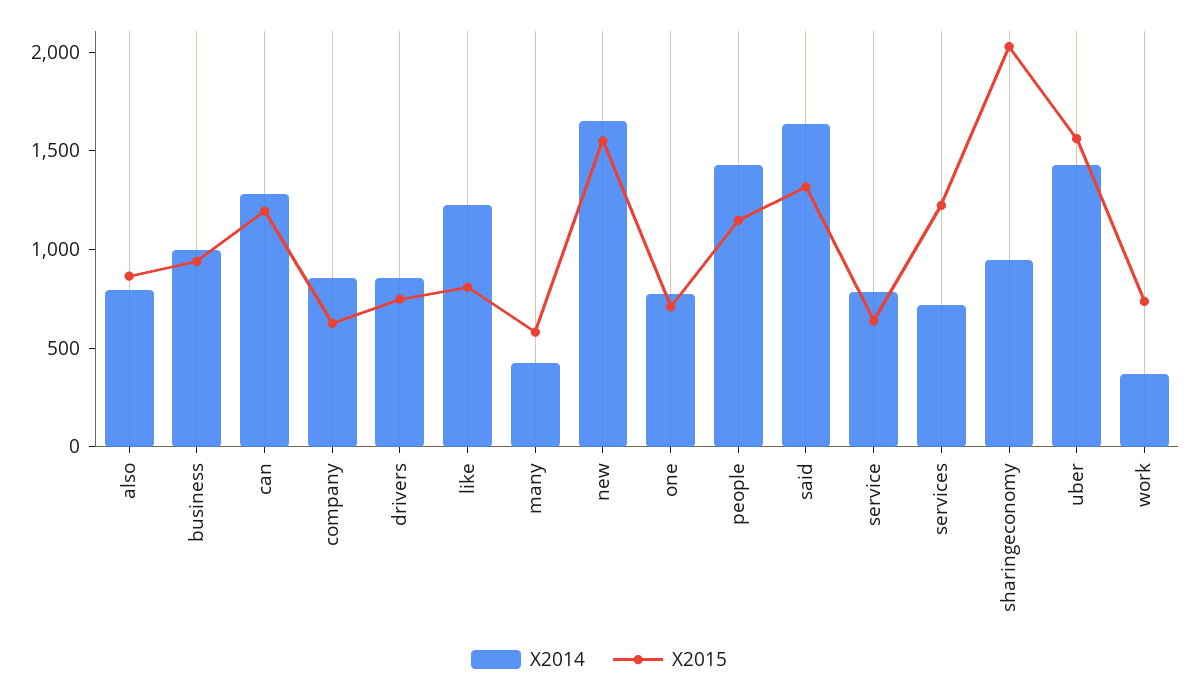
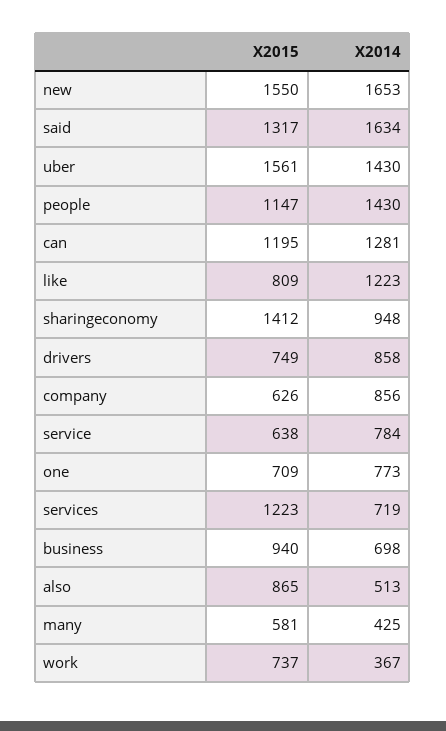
  {
    "X2014": {
-     "also": 800,
+     "also": 513,
-     "business": 1000,
+     "business": 698,
      "can": 1281,
      "company": 856,
      "drivers": 858,
      "like": 1223,
      "many": 425,
      "new": 1653,
      "one": 773,
      "people": 1430,
      "said": 1634,
      "service": 784,
      "services": 719,
      "sharingeconomy": 948,
      "uber": 1430,
      "work": 367
    },
    "X2015": {
      "also": 865,
      "business": 940,
      "can": 1195,
      "company": 626,
      "drivers": 749,
      "like": 809,
      "many": 581,
      "new": 1550,
      "one": 709,
      "people": 1147,
      "said": 1317,
      "service": 638,
      "services": 1223,
-     "sharingeconomy": 2000,
+     "sharingeconomy": 1412,
      "uber": 1561,
      "work": 737
    }
  }

